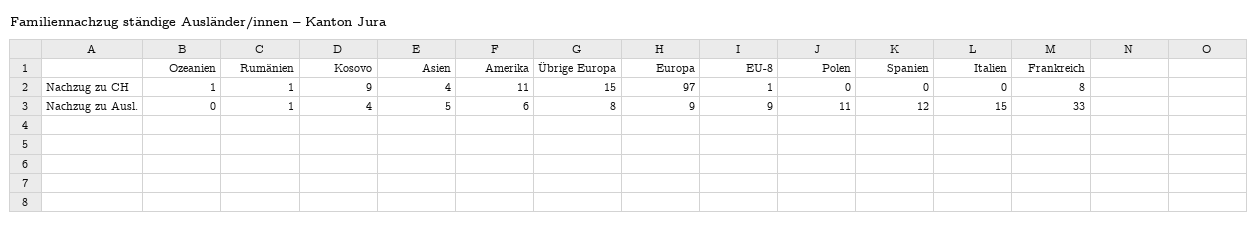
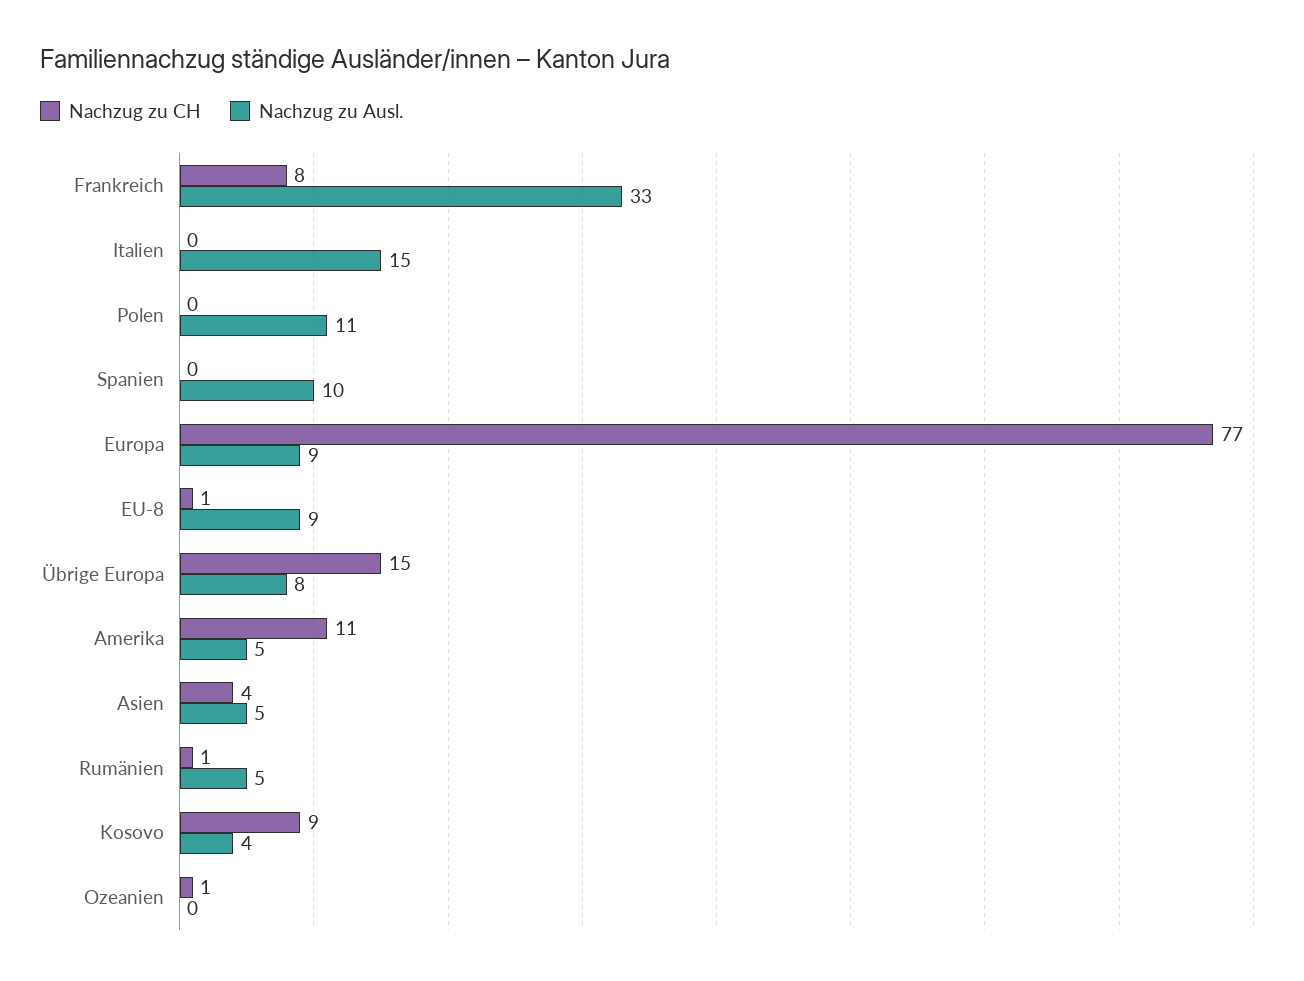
  {
    "Nachzug zu CH": {
      "Ozeanien": 1,
      "Rumänien": 1,
      "Kosovo": 9,
      "Asien": 4,
      "Amerika": 11,
      "Übrige Europa": 15,
-     "Europa": 97,
+     "Europa": 77,
      "EU-8": 1,
      "Polen": 0,
      "Spanien": 0,
      "Italien": 0,
      "Frankreich": 8
    },
    "Nachzug zu Ausl.": {
      "Ozeanien": 0,
-     "Rumänien": 1,
+     "Rumänien": 5,
      "Kosovo": 4,
      "Asien": 5,
-     "Amerika": 6,
+     "Amerika": 5,
      "Übrige Europa": 8,
      "Europa": 9,
      "EU-8": 9,
      "Polen": 11,
-     "Spanien": 12,
+     "Spanien": 10,
      "Italien": 15,
      "Frankreich": 33
    }
  }

